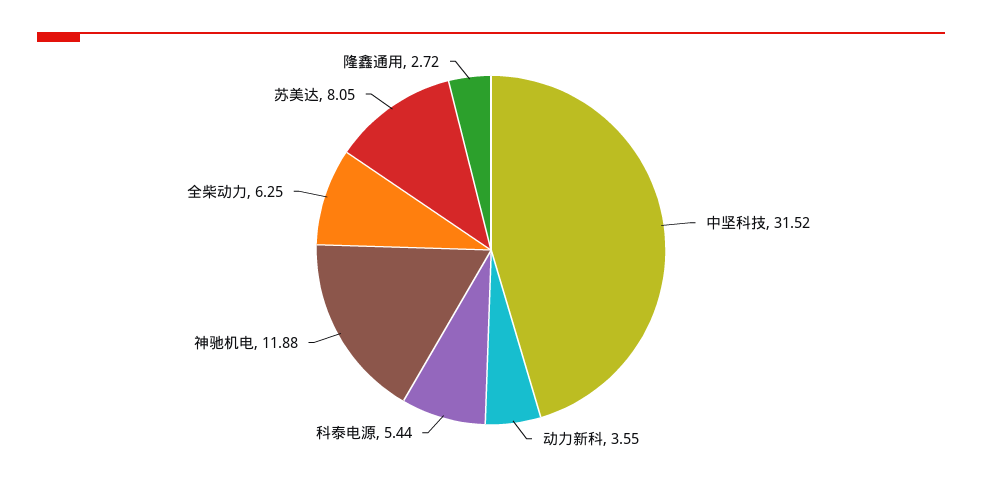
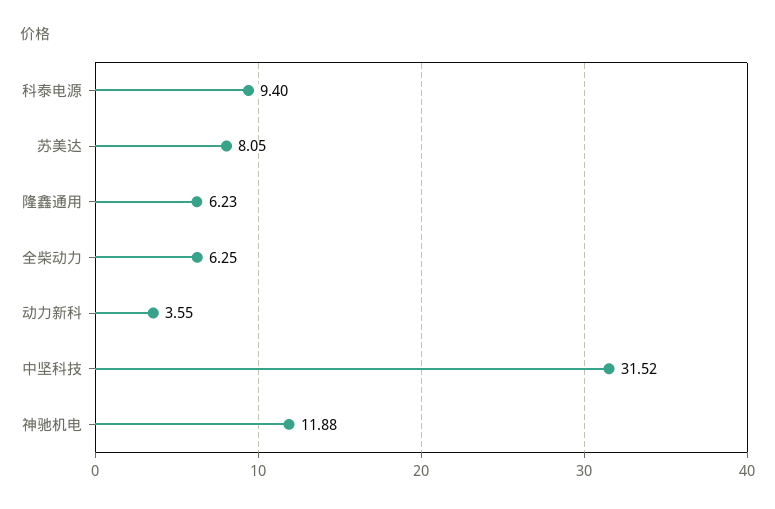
  {
    "中坚科技": 31.52,
    "动力新科": 3.55,
-   "科泰电源": 5.44,
+   "科泰电源": 9.4,
    "神驰机电": 11.88,
    "全柴动力": 6.25,
    "苏美达": 8.05,
-   "隆鑫通用": 2.72
+   "隆鑫通用": 6.23
  }

